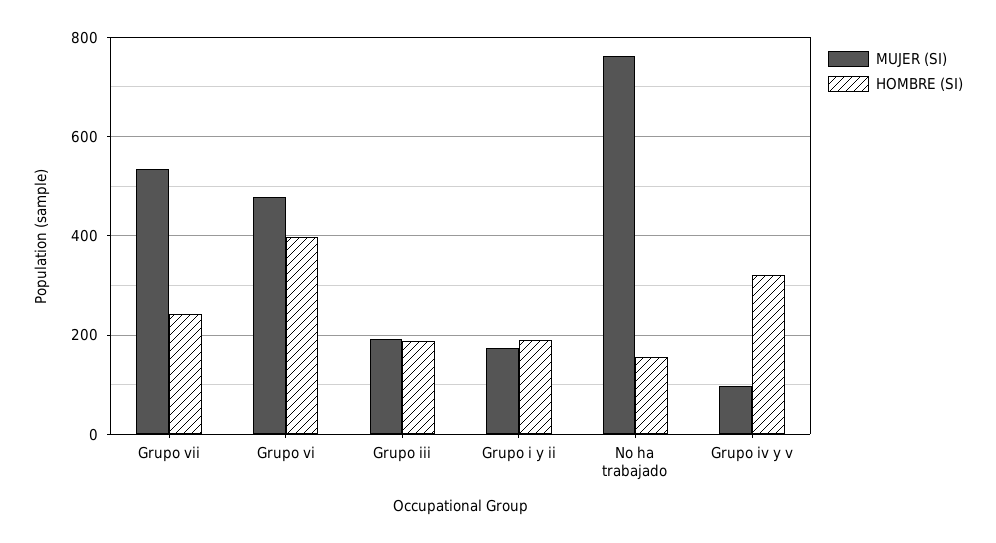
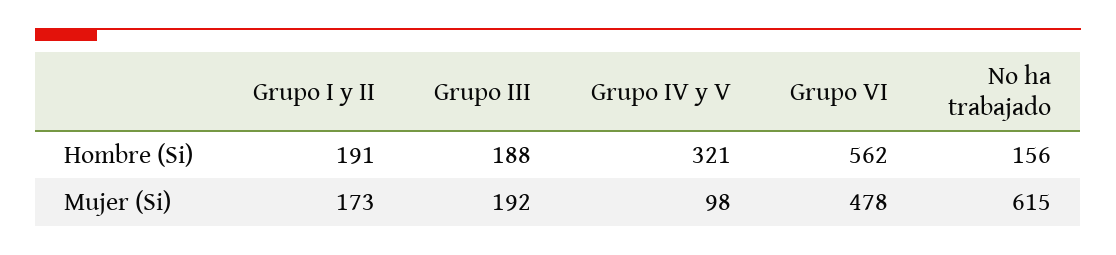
  {
    "MUJER (SI)": {
-     "Grupo vii": 540,
      "Grupo vi": 478,
      "Grupo iii": 192,
      "Grupo i y ii": 173,
-     "No ha trabajado": 760,
+     "No ha trabajado": 615,
      "Grupo iv y v": 98
    },
    "HOMBRE (SI)": {
-     "Grupo vii": 240,
-     "Grupo vi": 400,
+     "Grupo vi": 562,
      "Grupo iii": 188,
      "Grupo i y ii": 191,
      "No ha trabajado": 156,
      "Grupo iv y v": 321
    }
  }

